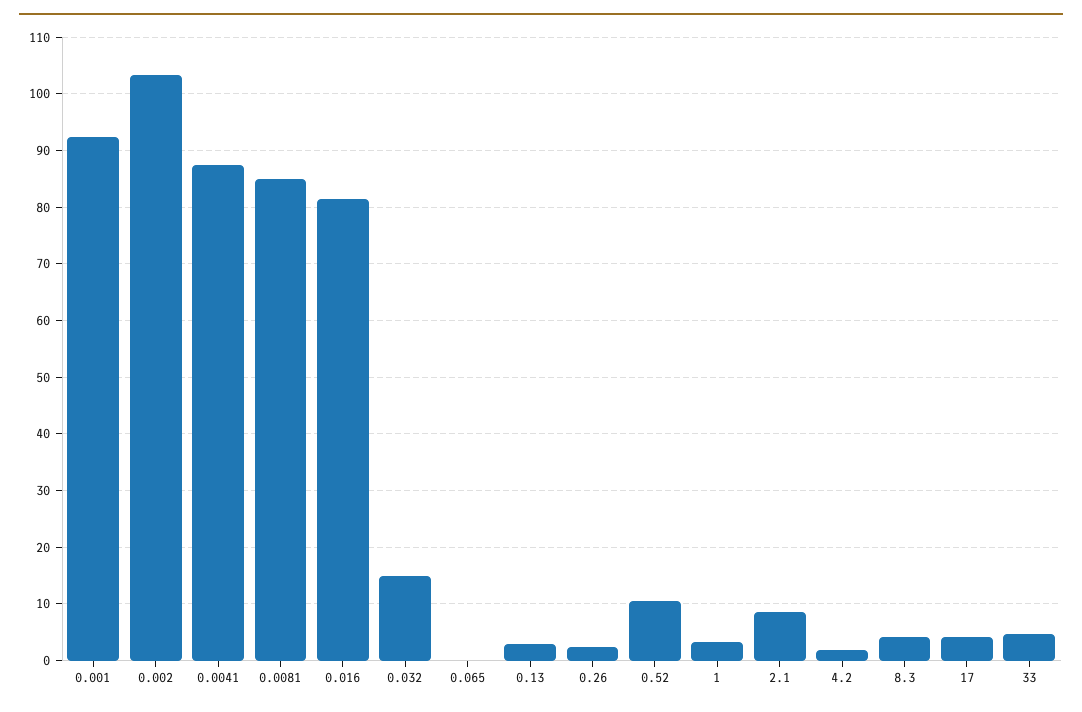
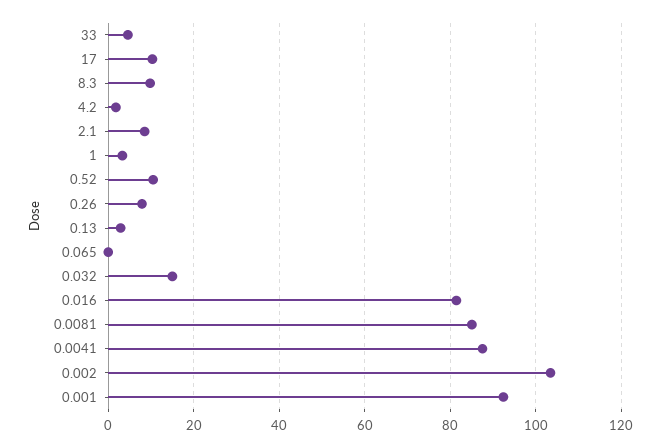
  {
    "0.001": 92,
    "0.002": 104,
    "0.0041": 88,
    "0.0081": 86,
    "0.016": 82,
    "0.032": 16,
    "0.065": 0,
    "0.13": 2,
-   "0.26": 2,
+   "0.26": 8,
    "0.52": 10,
    "1": 4,
    "2.1": 8,
    "4.2": 2,
-   "8.3": 4,
+   "8.3": 10,
-   "17": 4,
+   "17": 10,
    "33": 4
  }

